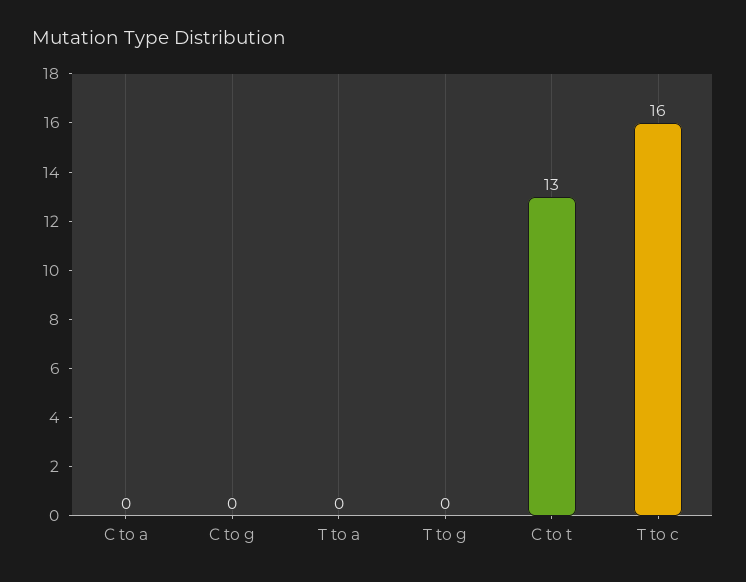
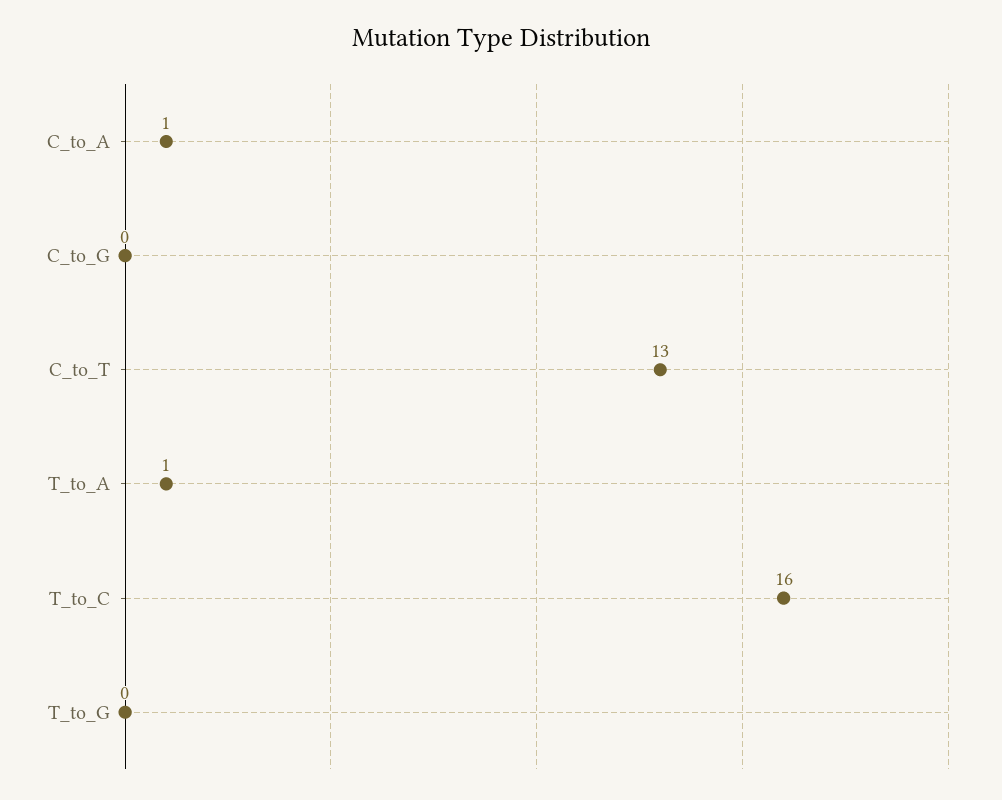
  {
-   "C to a": 0,
+   "C to a": 1,
    "C to g": 0,
-   "T to a": 0,
+   "T to a": 1,
    "T to g": 0,
    "C to t": 13,
    "T to c": 16
  }

